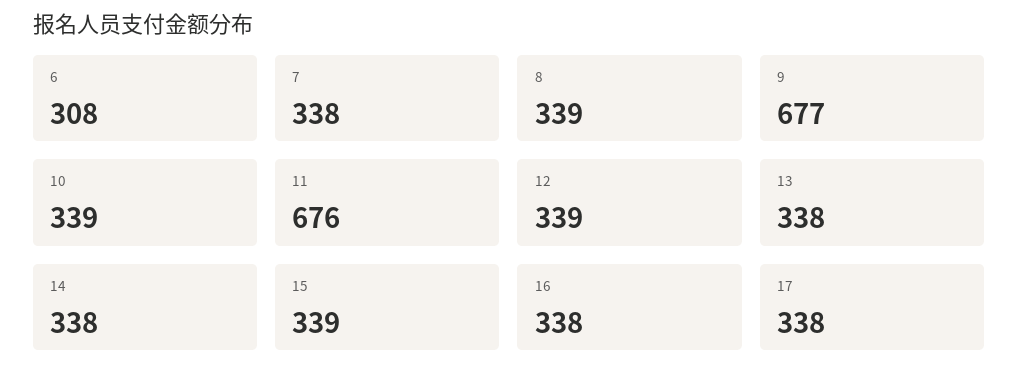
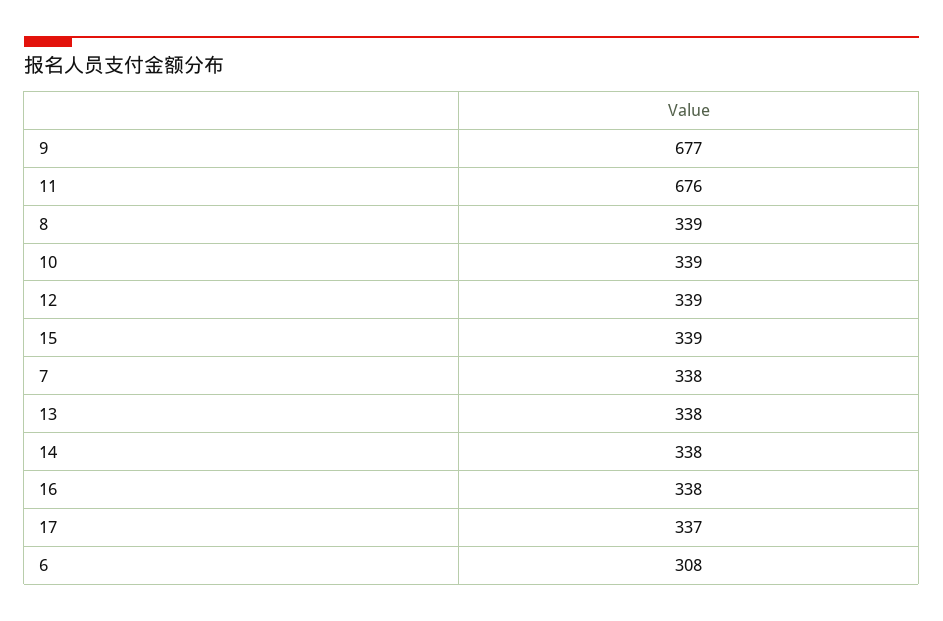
  {
    "6": 308,
    "7": 338,
    "8": 339,
    "9": 677,
    "10": 339,
    "11": 676,
    "12": 339,
    "13": 338,
    "14": 338,
    "15": 339,
    "16": 338,
-   "17": 338
+   "17": 337
  }

